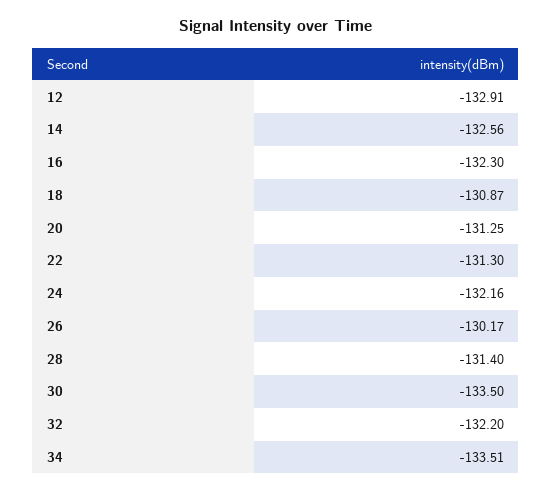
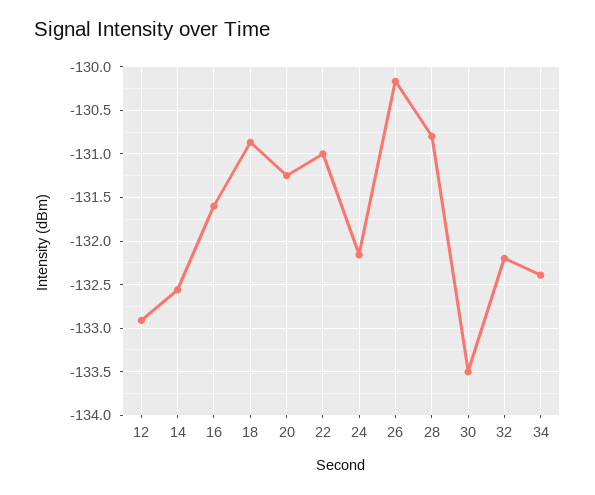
  {
    "12": -132.91,
    "14": -132.56,
-   "16": -132.3,
+   "16": -131.6,
    "18": -130.87,
    "20": -131.25,
-   "22": -131.3,
+   "22": -131,
    "24": -132.16,
    "26": -130.17,
-   "28": -131.4,
+   "28": -130.8,
    "30": -133.5,
    "32": -132.2,
-   "34": -133.51
+   "34": -132.4
  }

